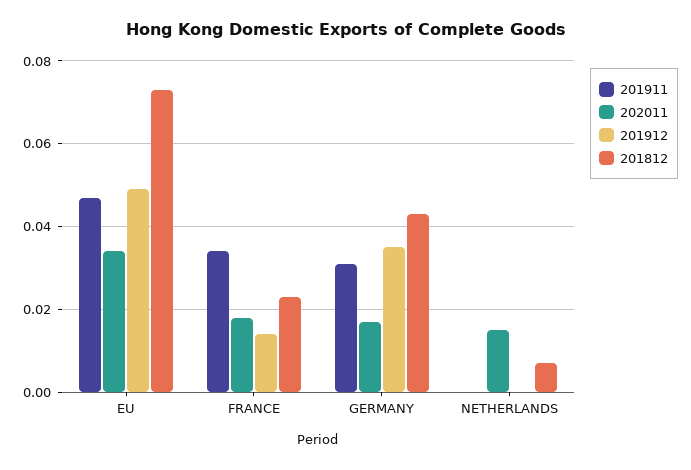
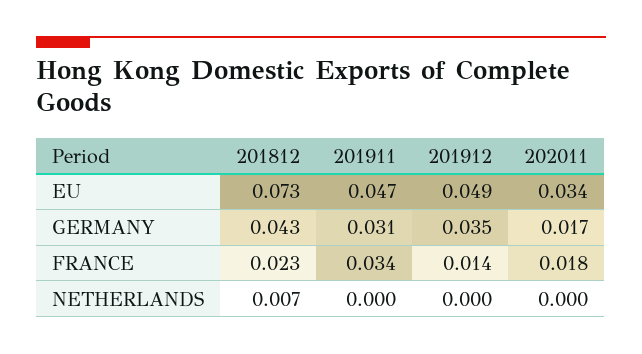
  {
    "201911": {
      "EU": 0.047,
      "FRANCE": 0.034,
      "GERMANY": 0.031,
      "NETHERLANDS": 0
    },
    "202011": {
      "EU": 0.034,
      "FRANCE": 0.018,
      "GERMANY": 0.017,
-     "NETHERLANDS": 0.015
+     "NETHERLANDS": 0
    },
    "201912": {
      "EU": 0.049,
      "FRANCE": 0.014,
      "GERMANY": 0.035,
      "NETHERLANDS": 0
    },
    "201812": {
      "EU": 0.073,
      "FRANCE": 0.023,
      "GERMANY": 0.043,
      "NETHERLANDS": 0.007
    }
  }

